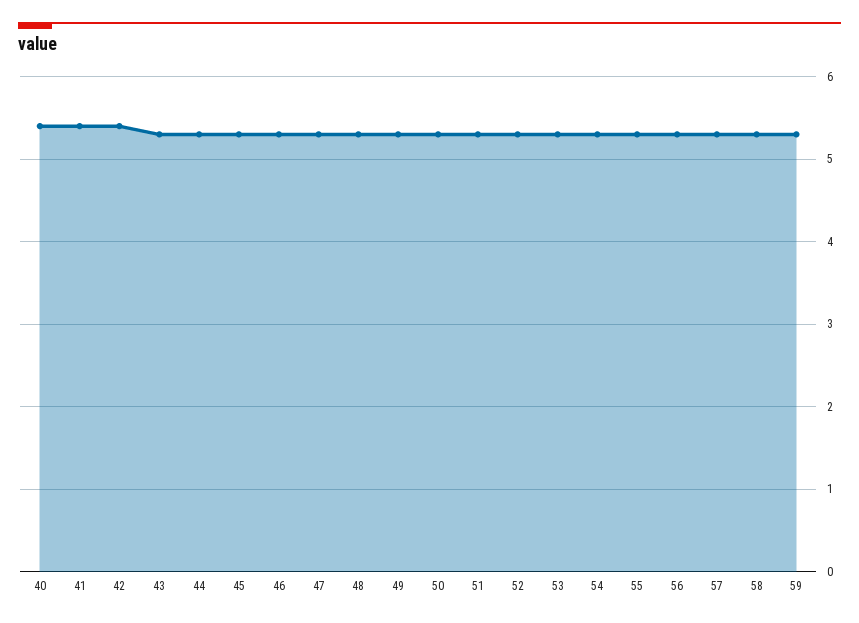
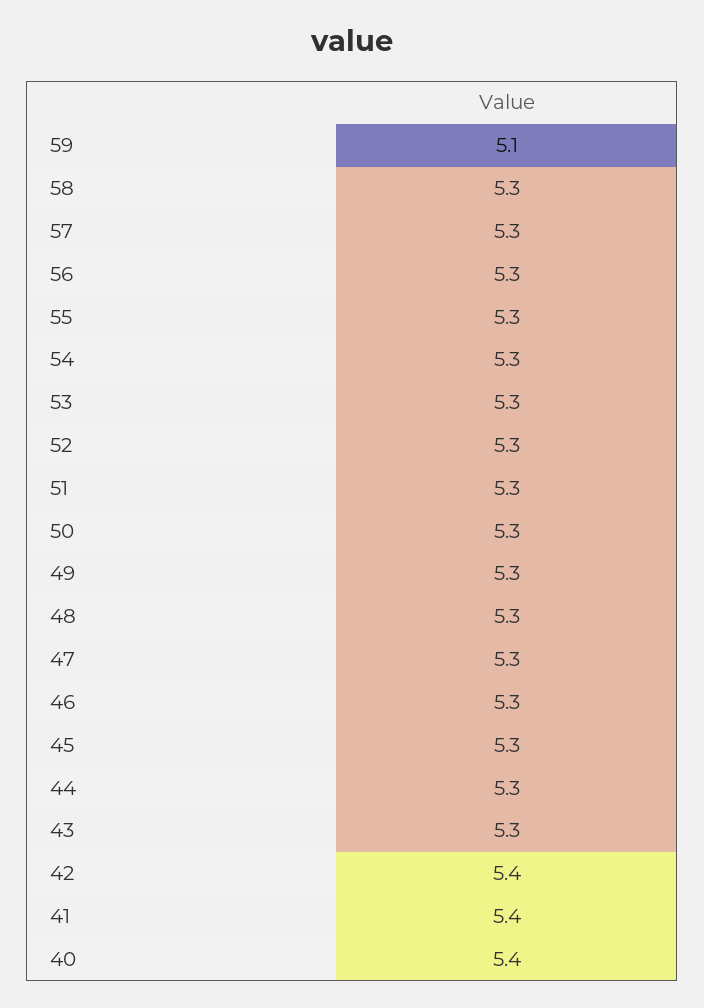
  {
    "40": 5.4,
    "41": 5.4,
    "42": 5.4,
    "43": 5.3,
    "44": 5.3,
    "45": 5.3,
    "46": 5.3,
    "47": 5.3,
    "48": 5.3,
    "49": 5.3,
    "50": 5.3,
    "51": 5.3,
    "52": 5.3,
    "53": 5.3,
    "54": 5.3,
    "55": 5.3,
    "56": 5.3,
    "57": 5.3,
    "58": 5.3,
-   "59": 5.3
+   "59": 5.1
  }

